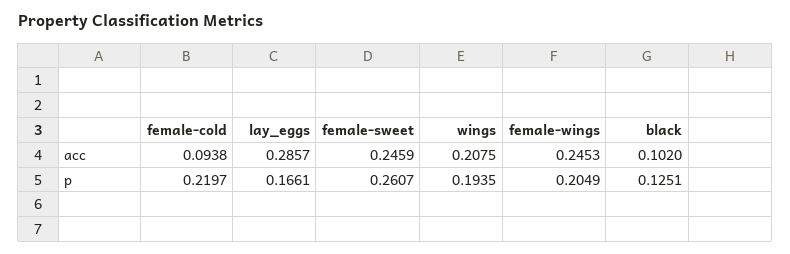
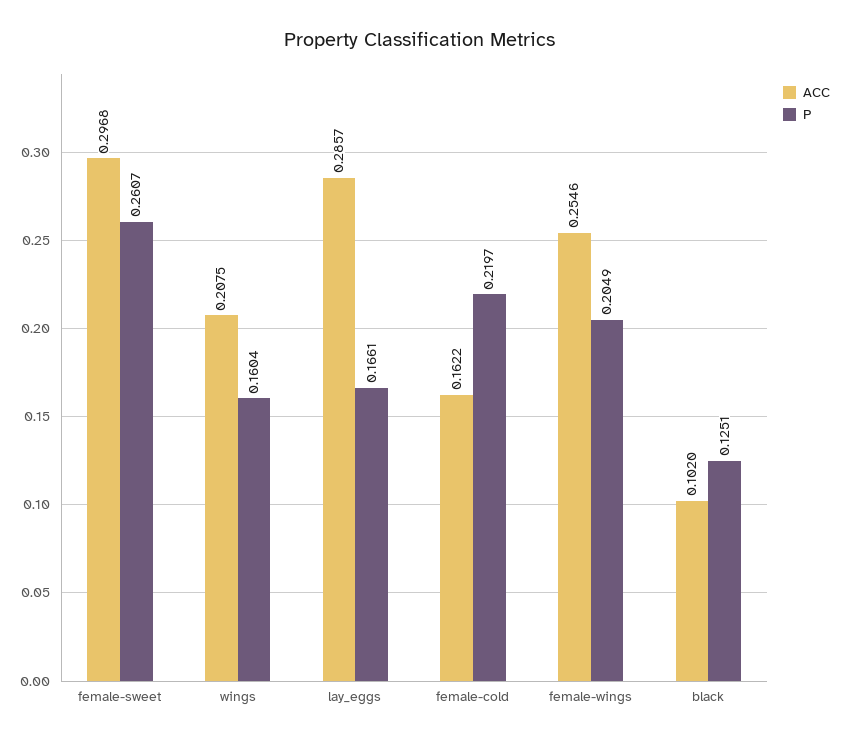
  {
    "acc": {
-     "female-cold": 0.0938,
+     "female-cold": 0.1622,
      "lay_eggs": 0.2857,
-     "female-sweet": 0.2459,
+     "female-sweet": 0.2968,
      "wings": 0.2075,
-     "female-wings": 0.2453,
+     "female-wings": 0.2546,
      "black": 0.102
    },
    "p": {
      "female-cold": 0.2197,
      "lay_eggs": 0.1661,
      "female-sweet": 0.2607,
-     "wings": 0.1935,
+     "wings": 0.1604,
      "female-wings": 0.2049,
      "black": 0.1251
    }
  }

